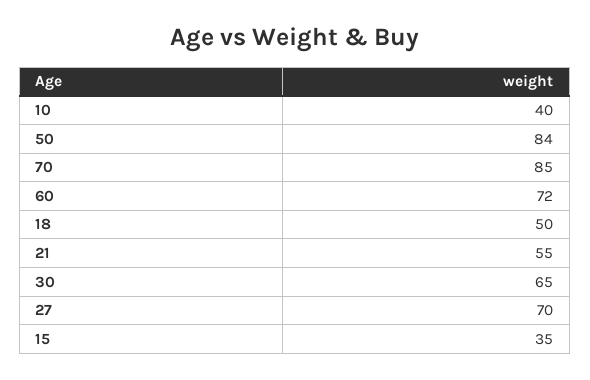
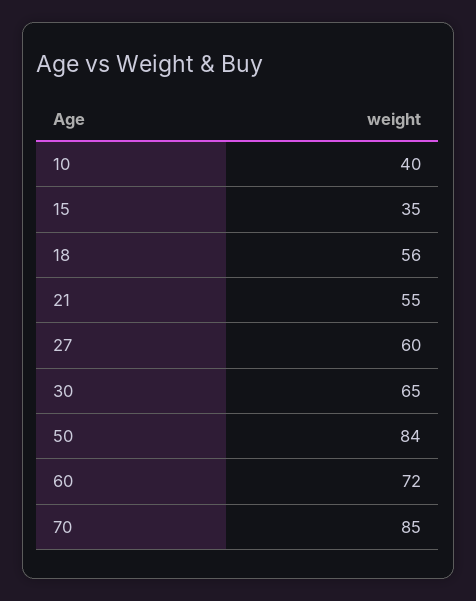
  {
    "10": 40,
    "50": 84,
    "70": 85,
    "60": 72,
-   "18": 50,
+   "18": 56,
    "21": 55,
    "30": 65,
-   "27": 70,
+   "27": 60,
    "15": 35
  }

